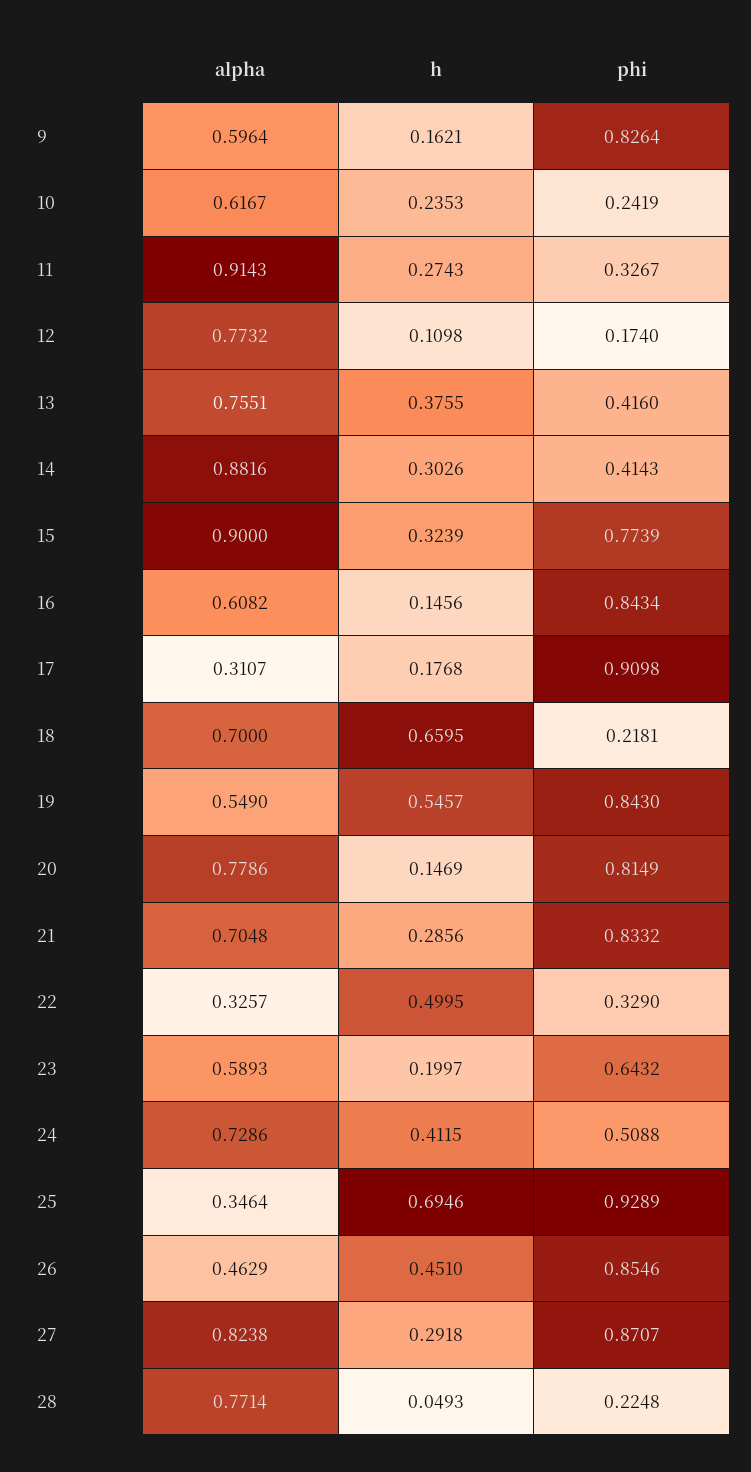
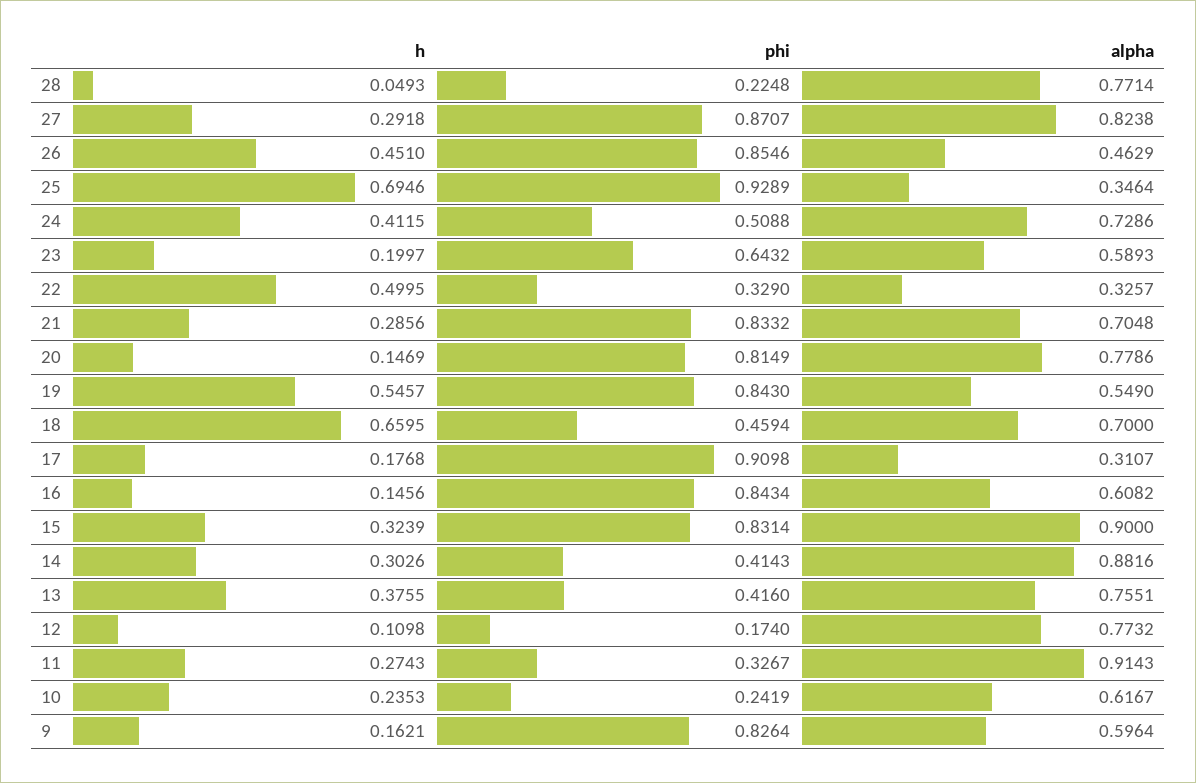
  {
    "alpha": {
      "9": 0.5964,
      "10": 0.6167,
      "11": 0.9143,
      "12": 0.7732,
      "13": 0.7551,
      "14": 0.8816,
      "15": 0.9,
      "16": 0.6082,
      "17": 0.3107,
      "18": 0.7,
      "19": 0.549,
      "20": 0.7786,
      "21": 0.7048,
      "22": 0.3257,
      "23": 0.5893,
      "24": 0.7286,
      "25": 0.3464,
      "26": 0.4629,
      "27": 0.8238,
      "28": 0.7714
    },
    "h": {
      "9": 0.1621,
      "10": 0.2353,
      "11": 0.2743,
      "12": 0.1098,
      "13": 0.3755,
      "14": 0.3026,
      "15": 0.3239,
      "16": 0.1456,
      "17": 0.1768,
      "18": 0.6595,
      "19": 0.5457,
      "20": 0.1469,
      "21": 0.2856,
      "22": 0.4995,
      "23": 0.1997,
      "24": 0.4115,
      "25": 0.6946,
      "26": 0.451,
      "27": 0.2918,
      "28": 0.0493
    },
    "phi": {
      "9": 0.8264,
      "10": 0.2419,
      "11": 0.3267,
      "12": 0.174,
      "13": 0.416,
      "14": 0.4143,
-     "15": 0.7739,
+     "15": 0.8314,
      "16": 0.8434,
      "17": 0.9098,
-     "18": 0.2181,
+     "18": 0.4594,
      "19": 0.843,
      "20": 0.8149,
      "21": 0.8332,
      "22": 0.329,
      "23": 0.6432,
      "24": 0.5088,
      "25": 0.9289,
      "26": 0.8546,
      "27": 0.8707,
      "28": 0.2248
    }
  }

